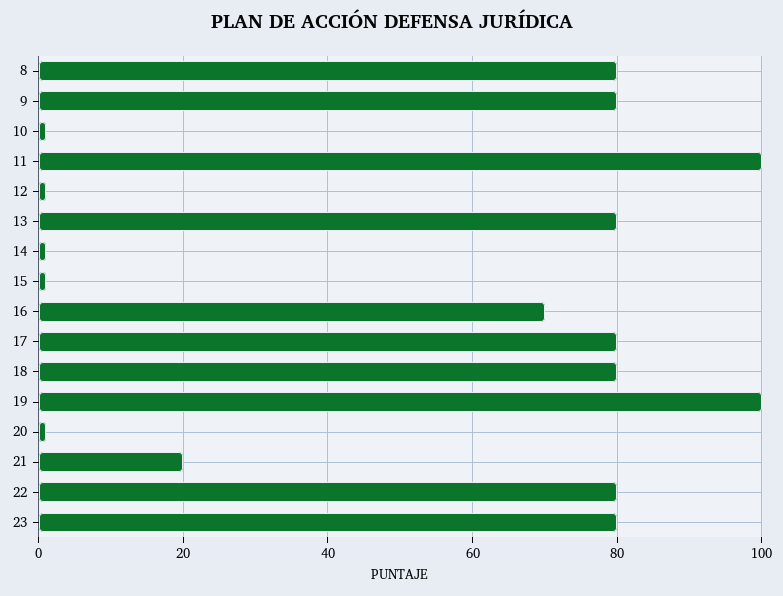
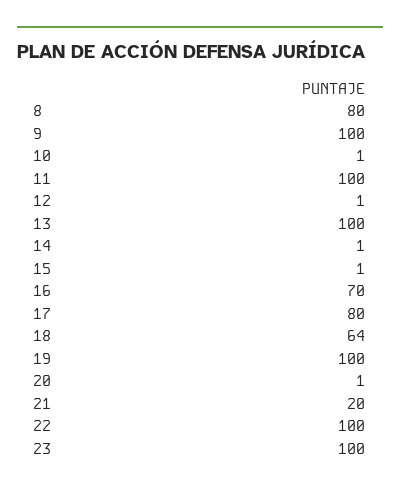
  {
    "8": 80,
-   "9": 80,
+   "9": 100,
    "10": 1,
    "11": 100,
    "12": 1,
-   "13": 80,
+   "13": 100,
    "14": 1,
    "15": 1,
    "16": 70,
    "17": 80,
-   "18": 80,
+   "18": 64,
    "19": 100,
    "20": 1,
    "21": 20,
-   "22": 80,
+   "22": 100,
-   "23": 80
+   "23": 100
  }

